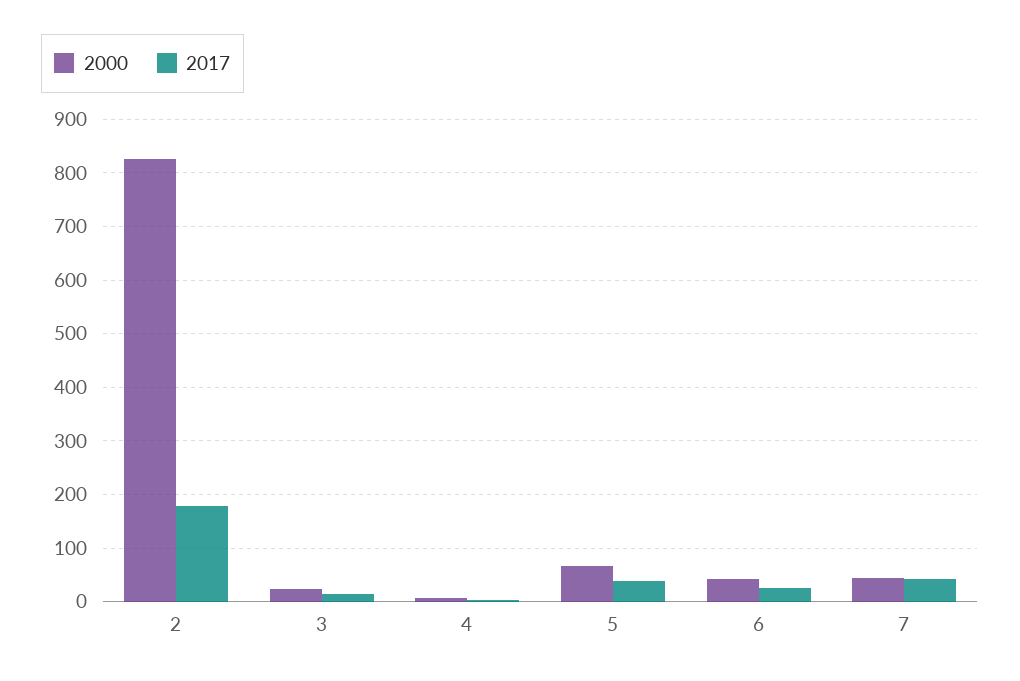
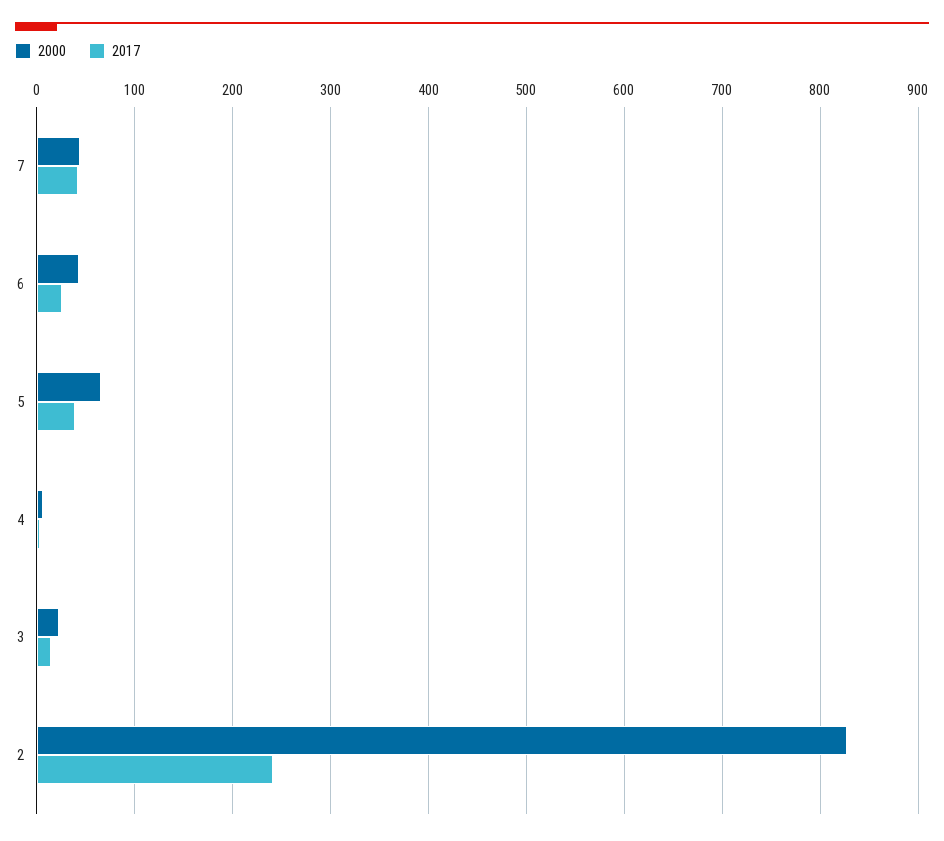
  {
    "2000": {
      "2": 830,
      "3": 20,
      "4": 10,
      "5": 70,
      "6": 40,
      "7": 40
    },
    "2017": {
-     "2": 180,
+     "2": 240,
      "3": 20,
      "4": 0,
      "5": 40,
      "6": 30,
      "7": 40
    }
  }

